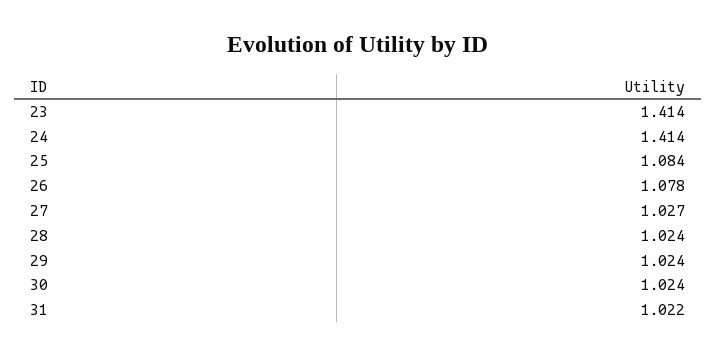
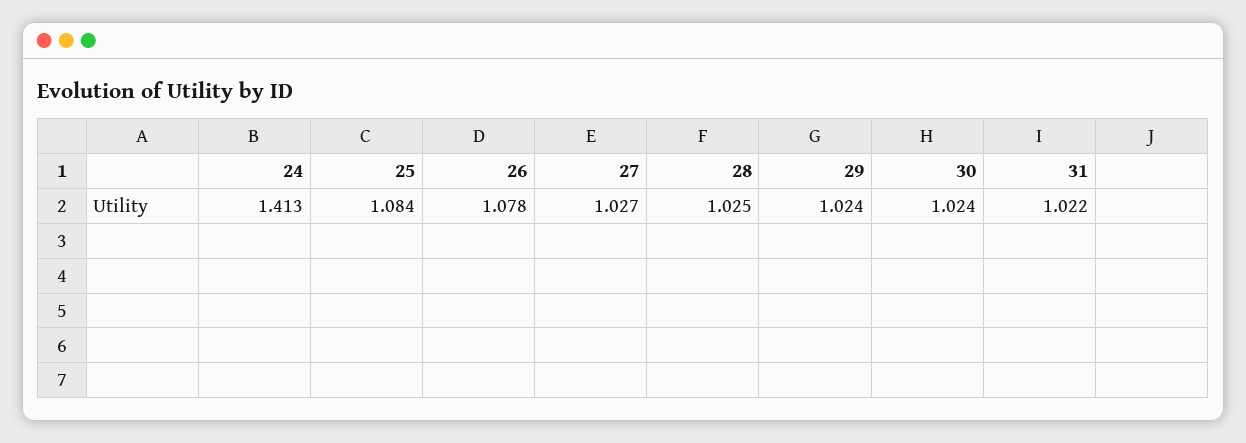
  {
-   "23": 1.414,
-   "24": 1.414,
+   "24": 1.413,
    "25": 1.084,
    "26": 1.078,
    "27": 1.027,
-   "28": 1.024,
+   "28": 1.025,
    "29": 1.024,
    "30": 1.024,
    "31": 1.022
  }

